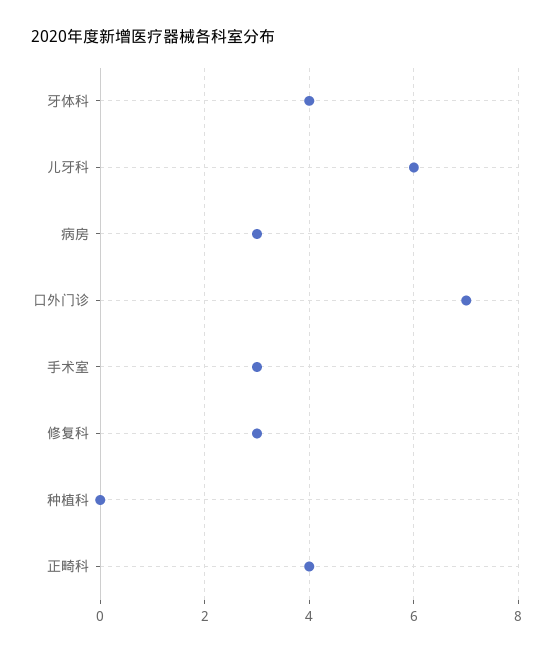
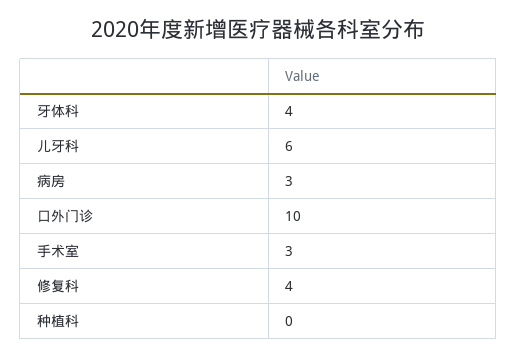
  {
    "牙体科": 4,
    "儿牙科": 6,
    "病房": 3,
-   "口外门诊": 7,
+   "口外门诊": 10,
    "手术室": 3,
-   "修复科": 3,
+   "修复科": 4,
-   "种植科": 0,
+   "种植科": 0
-   "正畸科": 4
  }

